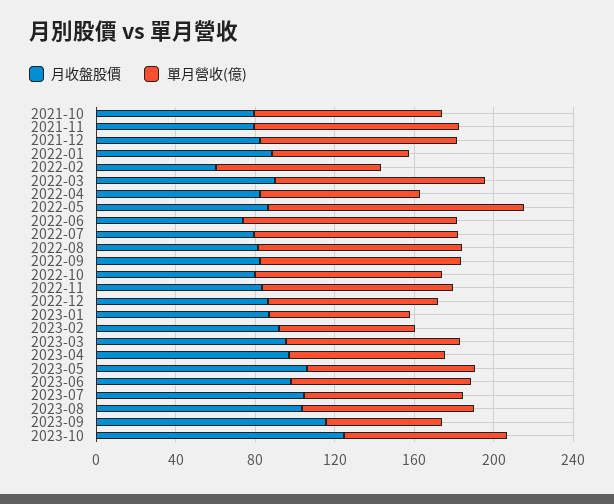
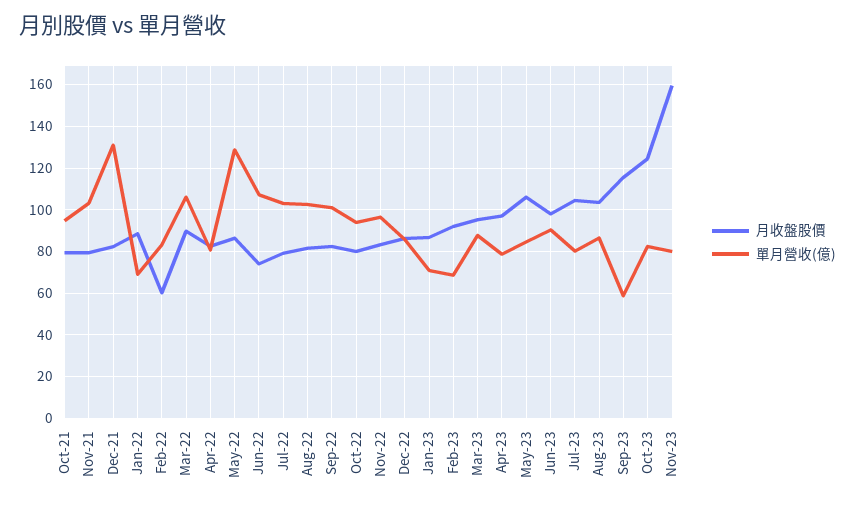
  {
    "月收盤股價": {
      "2021-10": 80,
      "2021-11": 80,
      "2021-12": 80,
      "2022-01": 90,
      "2022-02": 60,
      "2022-03": 90,
      "2022-04": 85,
      "2022-05": 85,
      "2022-06": 75,
      "2022-07": 80,
      "2022-08": 80,
      "2022-09": 80,
      "2022-10": 80,
      "2022-11": 85,
      "2022-12": 85,
      "2023-01": 85,
      "2023-02": 90,
      "2023-03": 95,
      "2023-04": 95,
      "2023-05": 105,
      "2023-06": 100,
      "2023-07": 105,
      "2023-08": 105,
      "2023-09": 115,
-     "2023-10": 125
+     "2023-10": 125,
+     "Nov-23": 160
    },
    "單月營收(億)": {
      "2021-10": 95,
      "2021-11": 105,
-     "2021-12": 100,
+     "2021-12": 130,
      "2022-01": 70,
      "2022-02": 85,
      "2022-03": 105,
      "2022-04": 80,
      "2022-05": 130,
      "2022-06": 105,
      "2022-07": 105,
      "2022-08": 105,
      "2022-09": 100,
      "2022-10": 95,
      "2022-11": 95,
      "2022-12": 85,
      "2023-01": 70,
      "2023-02": 70,
      "2023-03": 90,
      "2023-04": 80,
      "2023-05": 85,
      "2023-06": 90,
      "2023-07": 80,
      "2023-08": 85,
      "2023-09": 60,
-     "2023-10": 80
+     "2023-10": 80,
+     "Nov-23": 80
    }
  }

